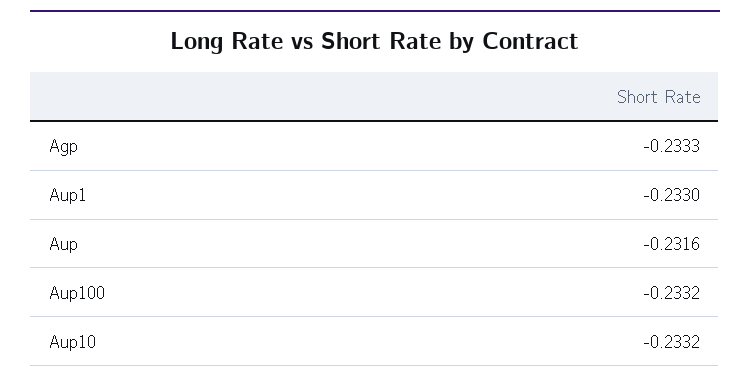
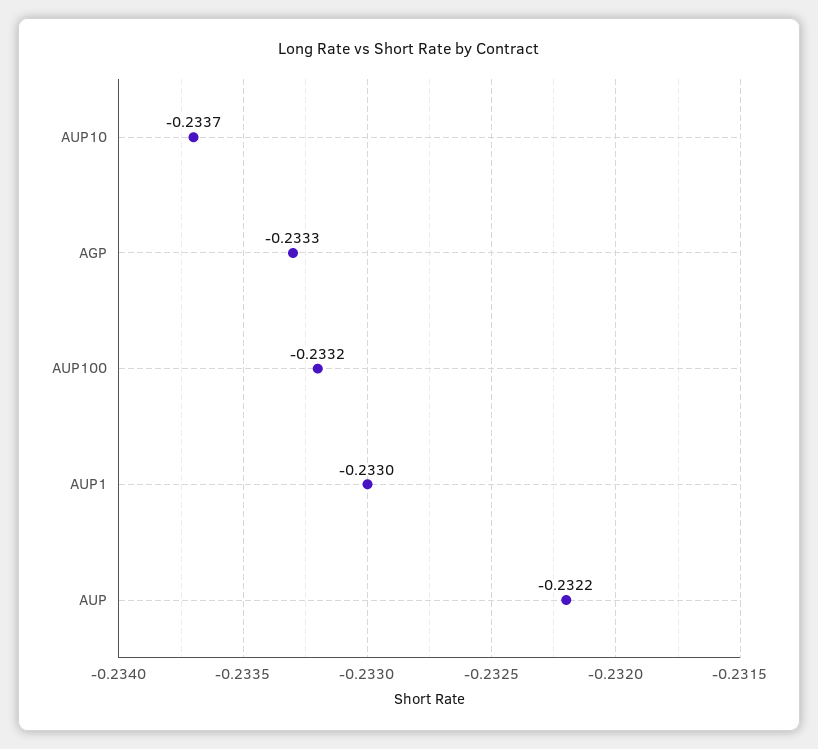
  {
    "Agp": -0.2333,
    "Aup1": -0.233,
-   "Aup": -0.2316,
+   "Aup": -0.2322,
    "Aup100": -0.2332,
-   "Aup10": -0.2332
+   "Aup10": -0.2337
  }

